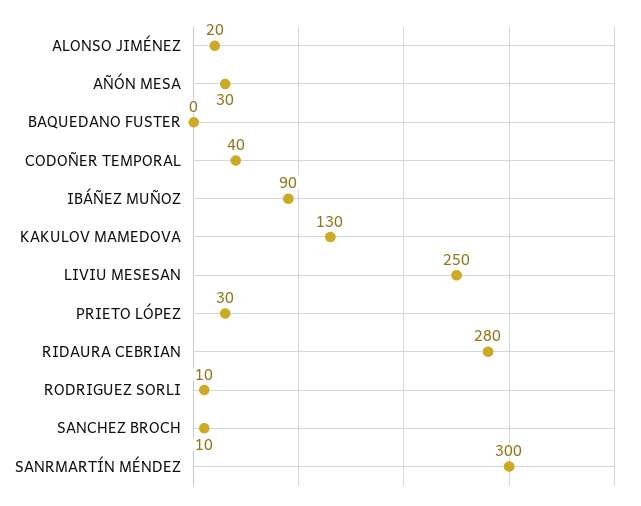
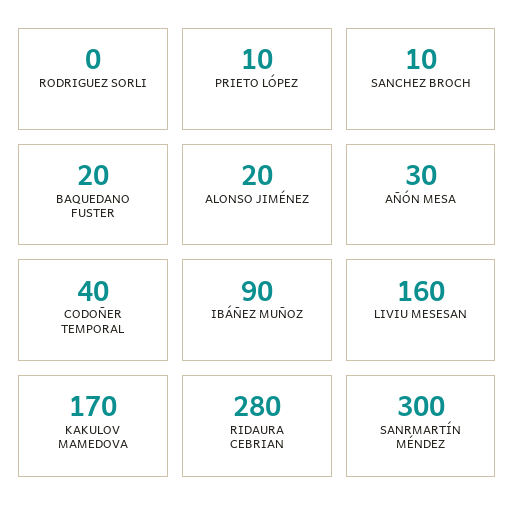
  {
    "ALONSO JIMÉNEZ": 20,
    "AÑÓN MESA": 30,
-   "BAQUEDANO FUSTER": 0,
+   "BAQUEDANO FUSTER": 20,
    "CODOÑER TEMPORAL": 40,
    "IBÁÑEZ MUÑOZ": 90,
-   "KAKULOV MAMEDOVA": 130,
+   "KAKULOV MAMEDOVA": 170,
-   "LIVIU MESESAN": 250,
+   "LIVIU MESESAN": 160,
-   "PRIETO LÓPEZ": 30,
+   "PRIETO LÓPEZ": 10,
    "RIDAURA CEBRIAN": 280,
-   "RODRIGUEZ SORLI": 10,
+   "RODRIGUEZ SORLI": 0,
    "SANCHEZ BROCH": 10,
    "SANRMARTÍN MÉNDEZ": 300
  }

